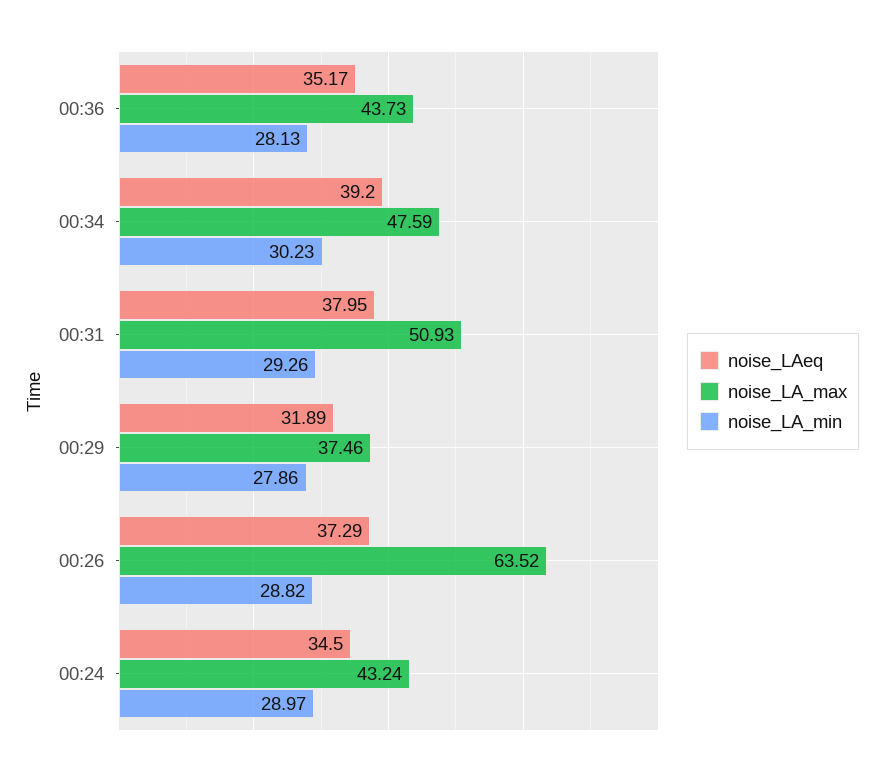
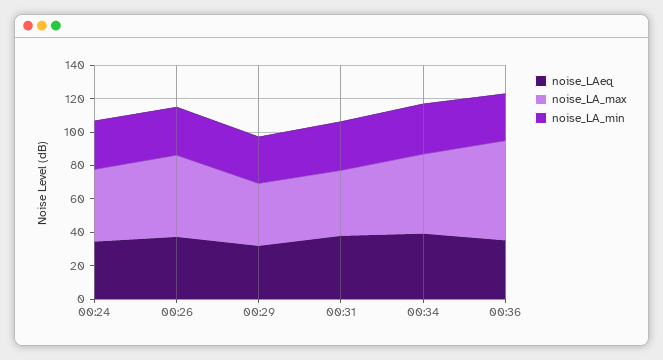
  {
    "noise_LAeq": {
      "00:36": 35.17,
      "00:34": 39.2,
      "00:31": 37.95,
      "00:29": 31.89,
      "00:26": 37.29,
      "00:24": 34.5
    },
    "noise_LA_max": {
-     "00:36": 43.73,
+     "00:36": 60,
      "00:34": 47.59,
-     "00:31": 50.93,
+     "00:31": 40,
      "00:29": 37.46,
-     "00:26": 63.52,
+     "00:26": 50,
      "00:24": 43.24
    },
    "noise_LA_min": {
      "00:36": 28.13,
      "00:34": 30.23,
      "00:31": 29.26,
      "00:29": 27.86,
      "00:26": 28.82,
      "00:24": 28.97
    }
  }

